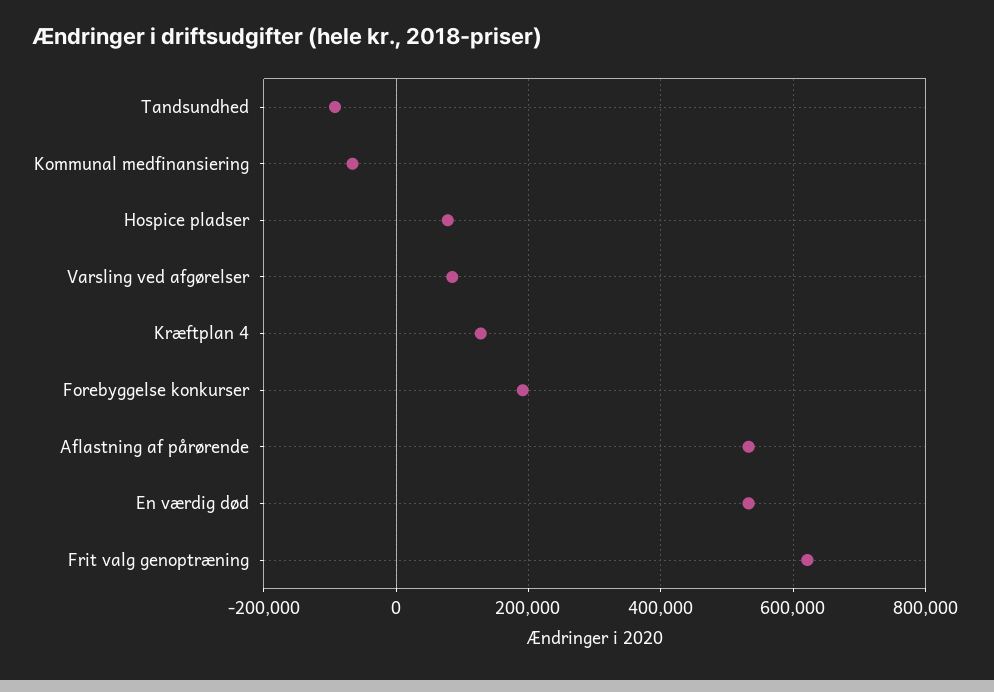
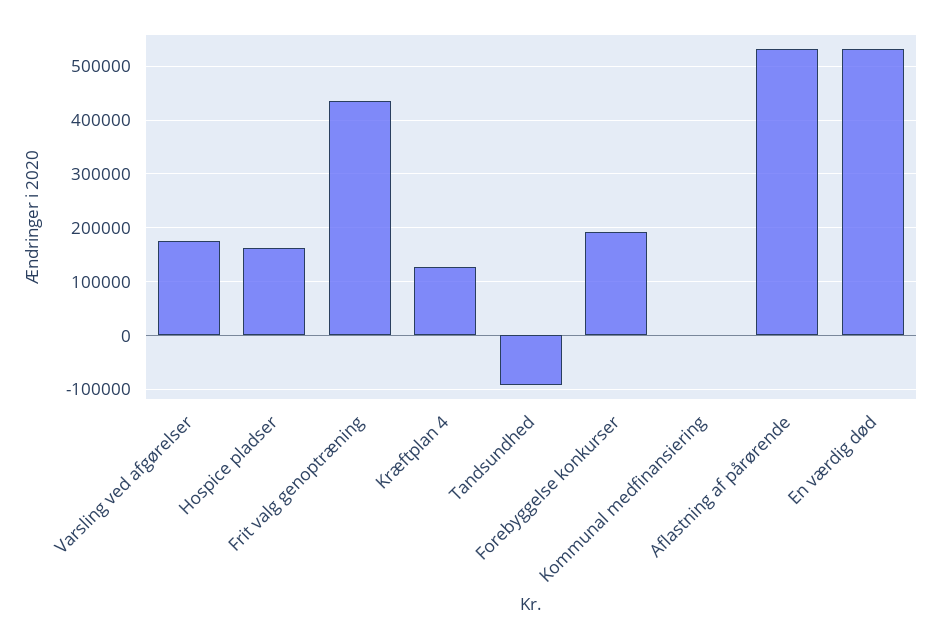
  {
    "Tandsundhed": -100000,
-   "Kommunal medfinansiering": -60000,
+   "Kommunal medfinansiering": 0,
-   "Hospice pladser": 80000,
+   "Hospice pladser": 160000,
-   "Varsling ved afgørelser": 80000,
+   "Varsling ved afgørelser": 180000,
    "Kræftplan 4": 120000,
    "Forebyggelse konkurser": 200000,
    "Aflastning af pårørende": 540000,
    "En værdig død": 540000,
-   "Frit valg genoptræning": 620000
+   "Frit valg genoptræning": 440000
  }

